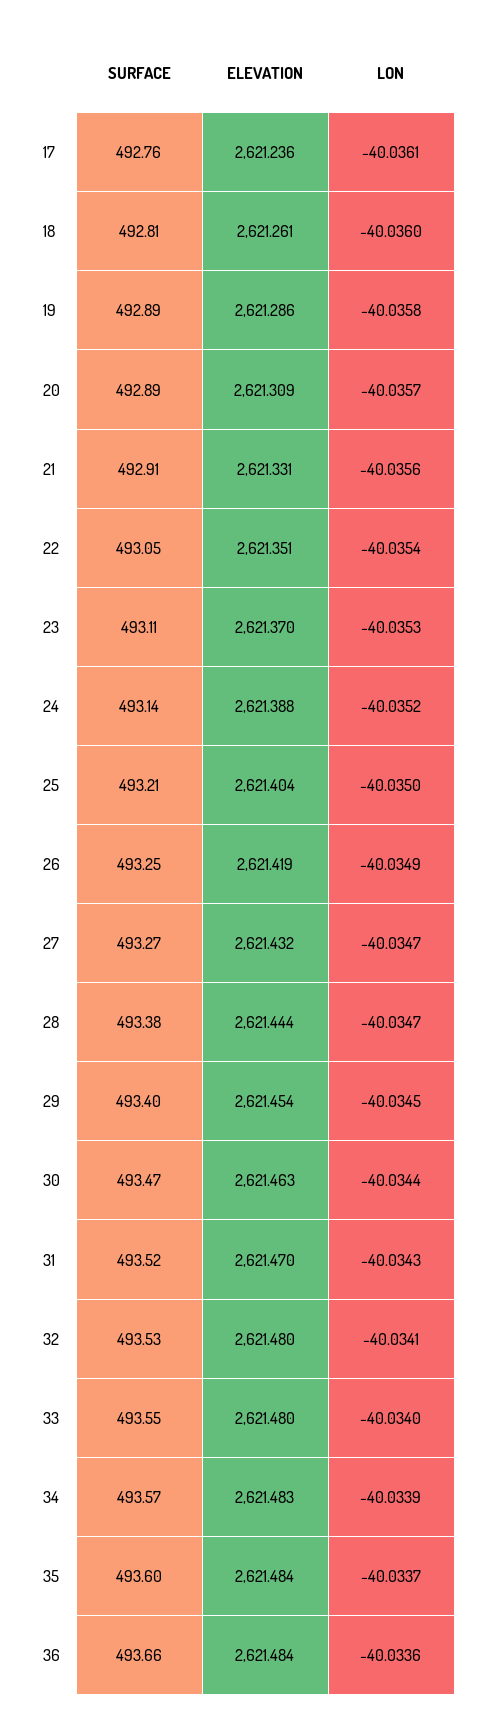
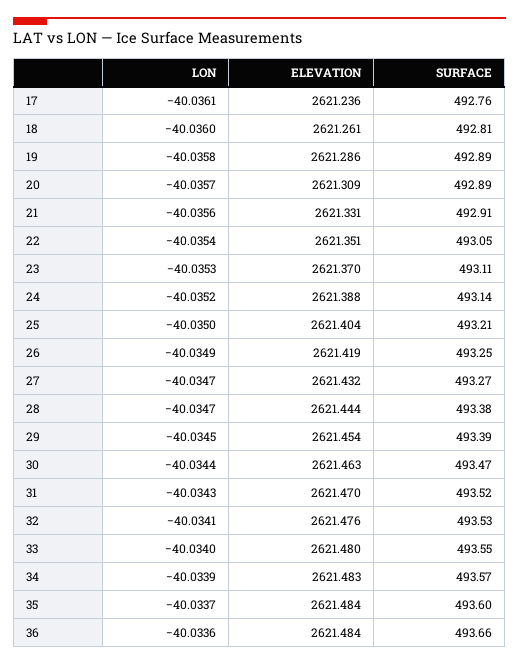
  {
    "SURFACE": {
      "17": 492.76,
      "18": 492.81,
      "19": 492.89,
      "20": 492.89,
      "21": 492.91,
      "22": 493.05,
      "23": 493.11,
      "24": 493.14,
      "25": 493.21,
      "26": 493.25,
      "27": 493.27,
      "28": 493.38,
-     "29": 493.4,
+     "29": 493.39,
      "30": 493.47,
      "31": 493.52,
      "32": 493.53,
      "33": 493.55,
      "34": 493.57,
      "35": 493.6,
      "36": 493.66
    },
    "ELEVATION": {
      "17": 2621.236,
      "18": 2621.261,
      "19": 2621.286,
      "20": 2621.309,
      "21": 2621.331,
      "22": 2621.351,
      "23": 2621.37,
      "24": 2621.388,
      "25": 2621.404,
      "26": 2621.419,
      "27": 2621.432,
      "28": 2621.444,
      "29": 2621.454,
      "30": 2621.463,
      "31": 2621.47,
-     "32": 2621.48,
+     "32": 2621.476,
      "33": 2621.48,
      "34": 2621.483,
      "35": 2621.484,
      "36": 2621.484
    },
    "LON": {
      "17": -40.0361,
      "18": -40.036,
      "19": -40.0358,
      "20": -40.0357,
      "21": -40.0356,
      "22": -40.0354,
      "23": -40.0353,
      "24": -40.0352,
      "25": -40.035,
      "26": -40.0349,
      "27": -40.0347,
      "28": -40.0347,
      "29": -40.0345,
      "30": -40.0344,
      "31": -40.0343,
      "32": -40.0341,
      "33": -40.034,
      "34": -40.0339,
      "35": -40.0337,
      "36": -40.0336
    }
  }

